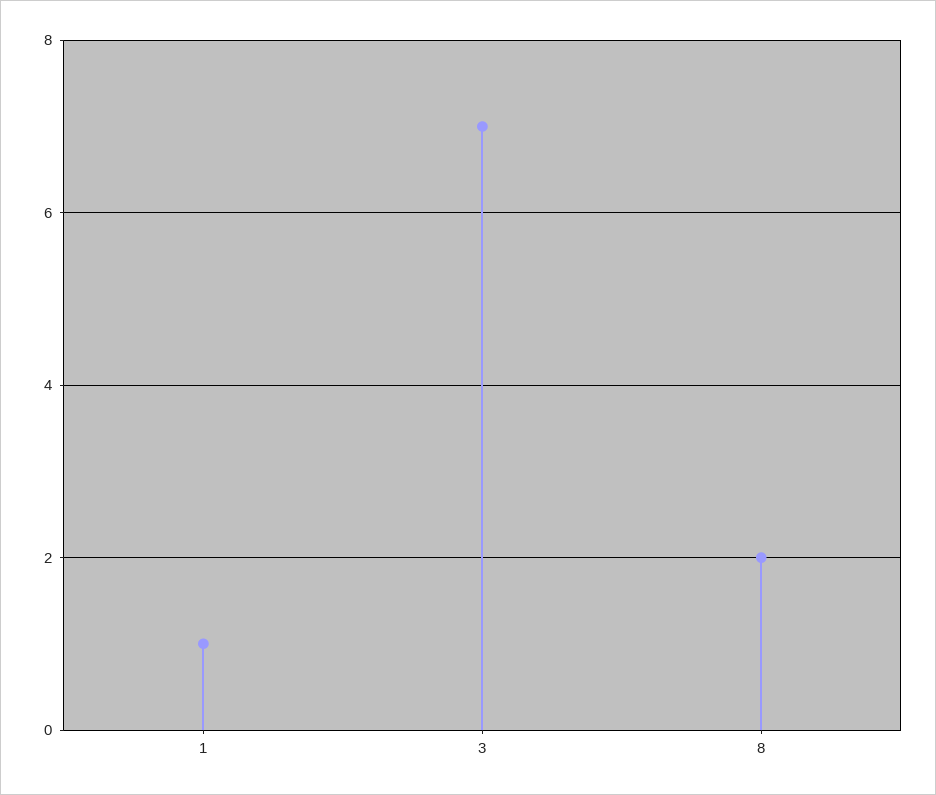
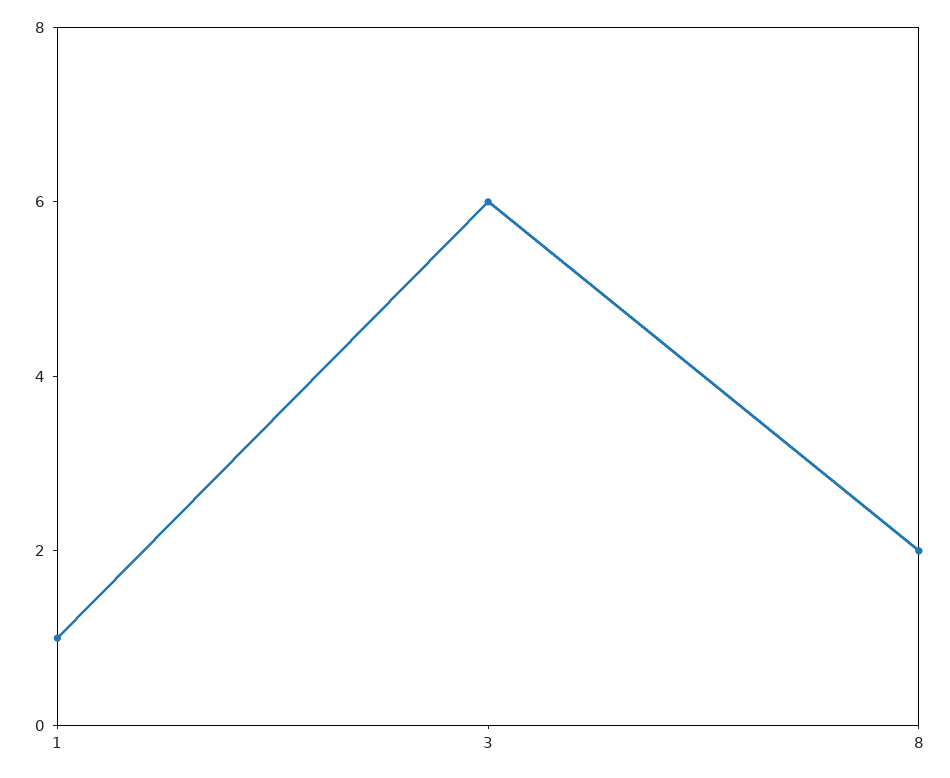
  {
    "1": 1,
-   "3": 7,
+   "3": 6,
    "8": 2
  }

